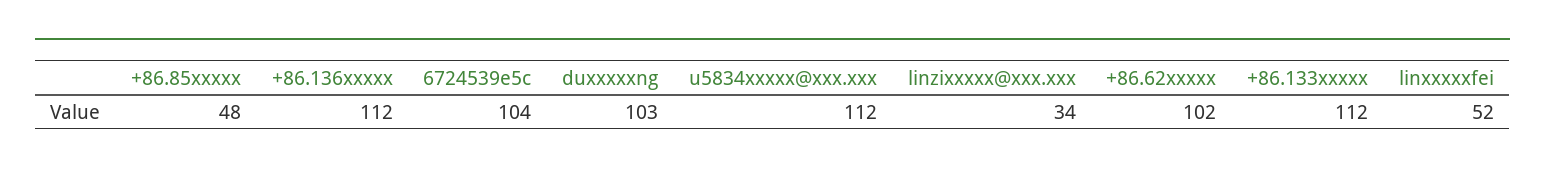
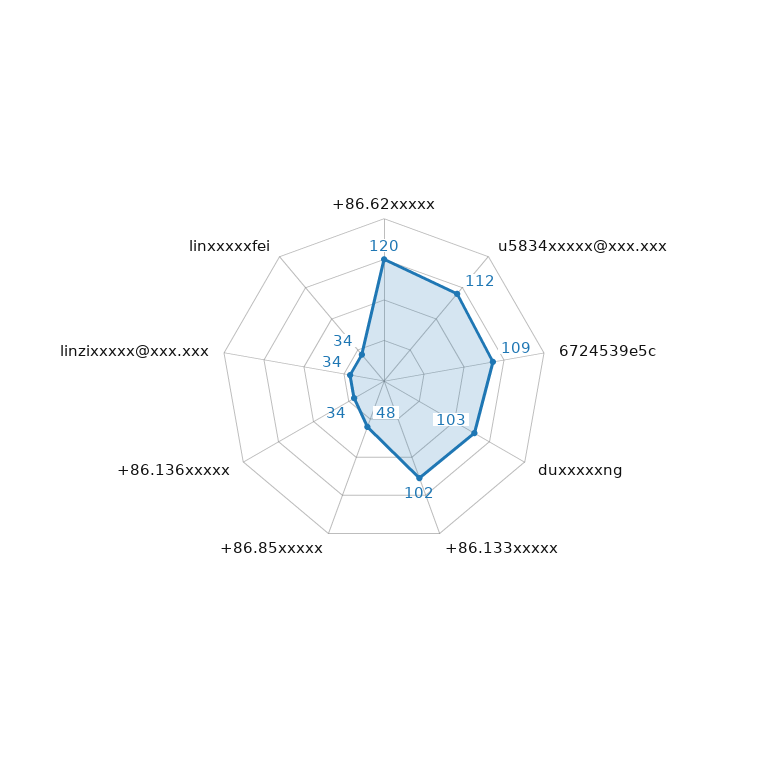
  {
    "+86.85xxxxx": 48,
-   "+86.136xxxxx": 112,
+   "+86.136xxxxx": 34,
-   "6724539e5c": 104,
+   "6724539e5c": 109,
    "duxxxxxng": 103,
    "u5834xxxxx@xxx.xxx": 112,
    "linzixxxxx@xxx.xxx": 34,
-   "+86.62xxxxx": 102,
+   "+86.62xxxxx": 120,
-   "+86.133xxxxx": 112,
+   "+86.133xxxxx": 102,
-   "linxxxxxfei": 52
+   "linxxxxxfei": 34
  }

